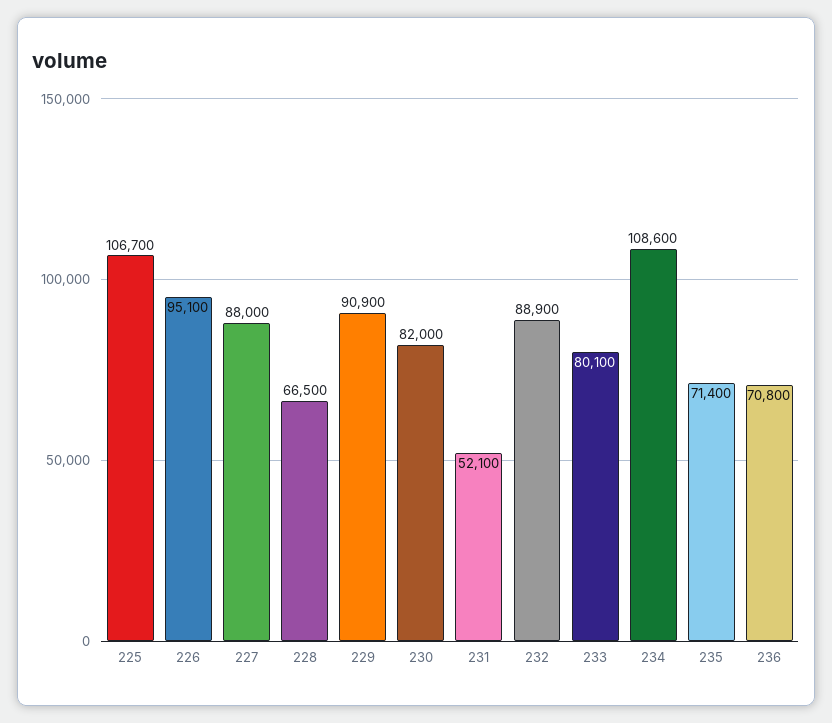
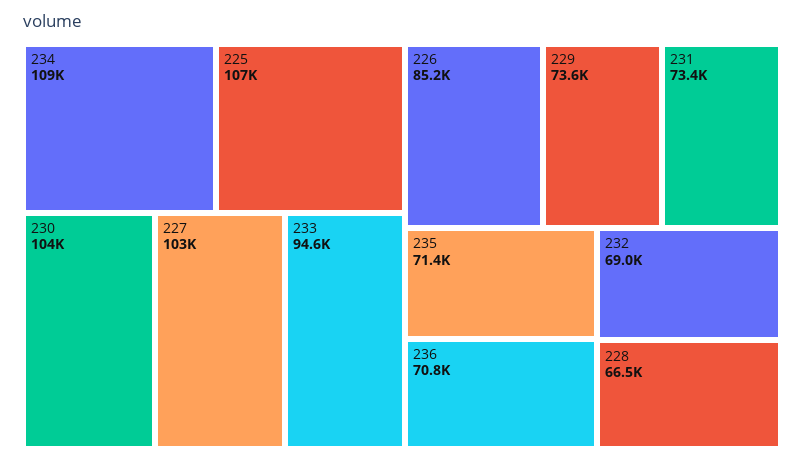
  {
    "225": 106700,
-   "226": 95100,
+   "226": 85200,
-   "227": 88000,
+   "227": 103000,
    "228": 66500,
-   "229": 90900,
+   "229": 73600,
-   "230": 82000,
+   "230": 104000,
-   "231": 52100,
+   "231": 73400,
-   "232": 88900,
+   "232": 69000,
-   "233": 80100,
+   "233": 94600,
    "234": 108600,
    "235": 71400,
    "236": 70800
  }

